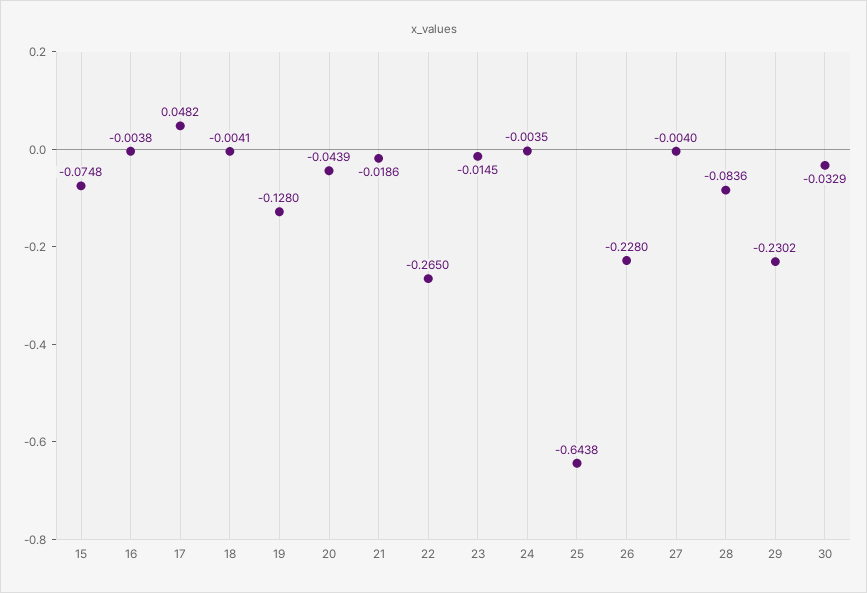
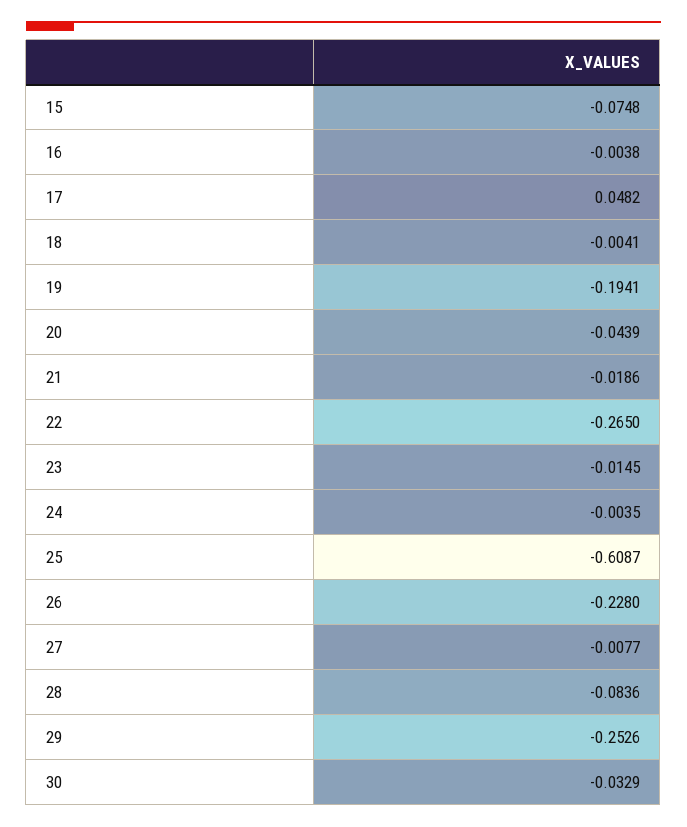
  {
    "15": -0.0748,
    "16": -0.0038,
    "17": 0.0482,
    "18": -0.0041,
-   "19": -0.128,
+   "19": -0.1941,
    "20": -0.0439,
    "21": -0.0186,
    "22": -0.265,
    "23": -0.0145,
    "24": -0.0035,
-   "25": -0.6438,
+   "25": -0.6087,
    "26": -0.228,
-   "27": -0.004,
+   "27": -0.0077,
    "28": -0.0836,
-   "29": -0.2302,
+   "29": -0.2526,
    "30": -0.0329
  }

